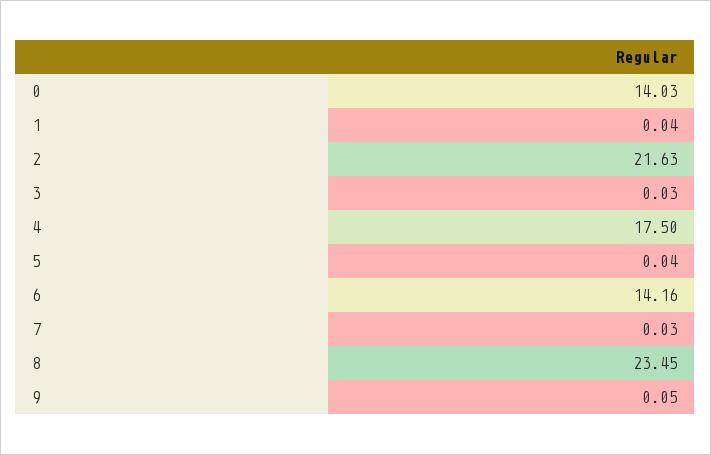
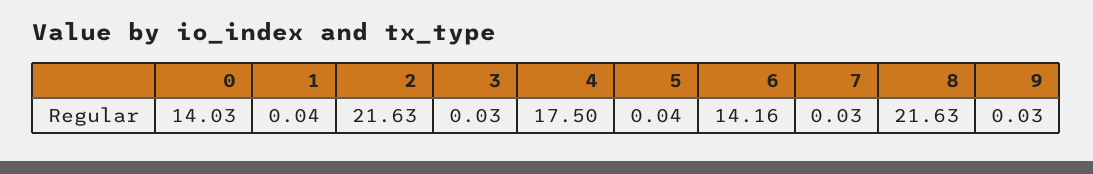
  {
    "0": 14.03,
    "1": 0.04,
    "2": 21.63,
    "3": 0.03,
    "4": 17.5,
    "5": 0.04,
    "6": 14.16,
    "7": 0.03,
-   "8": 23.45,
+   "8": 21.63,
-   "9": 0.05
+   "9": 0.03
  }

